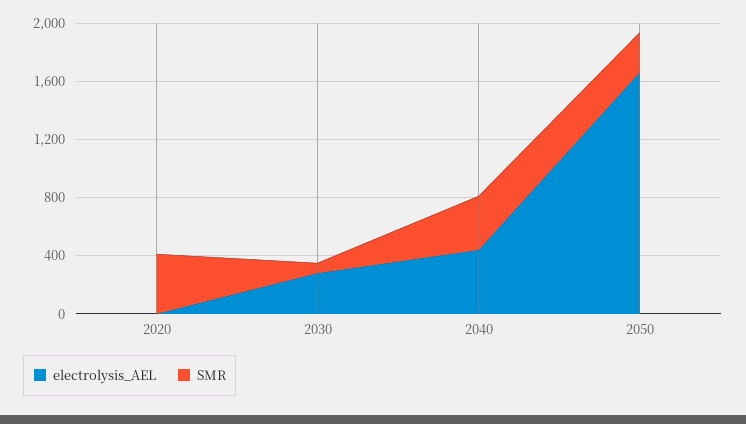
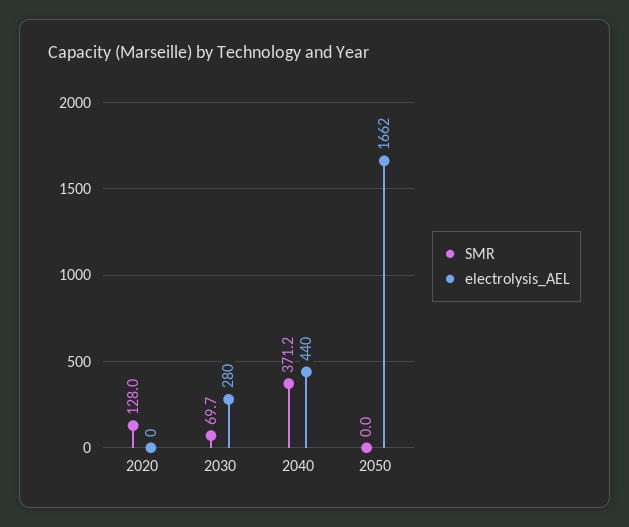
  {
    "electrolysis_AEL": {
      "2020": 0,
      "2030": 280,
      "2040": 440,
      "2050": 1662
    },
    "SMR": {
-     "2020": 400,
+     "2020": 128,
      "2030": 69.7,
      "2040": 371.2,
-     "2050": 300
+     "2050": 0
    }
  }

